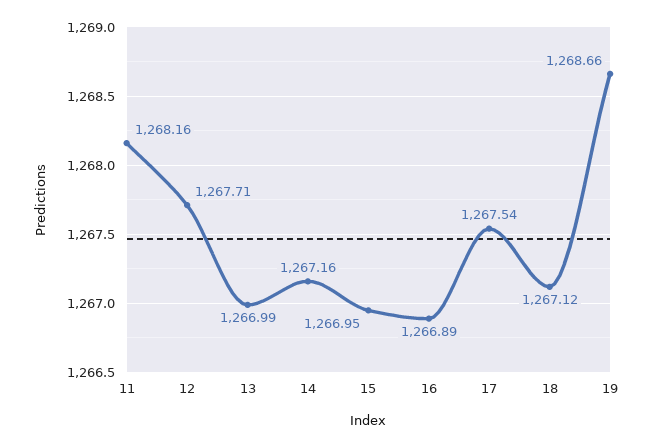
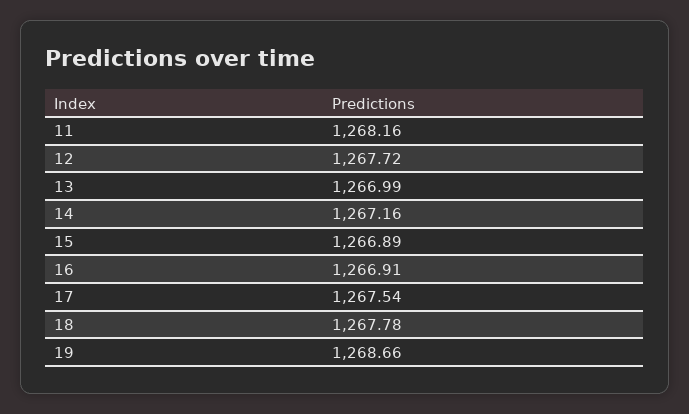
  {
    "11": 1268.16,
-   "12": 1267.71,
+   "12": 1267.72,
    "13": 1266.99,
    "14": 1267.16,
-   "15": 1266.95,
+   "15": 1266.89,
-   "16": 1266.89,
+   "16": 1266.91,
    "17": 1267.54,
-   "18": 1267.12,
+   "18": 1267.78,
    "19": 1268.66
  }

